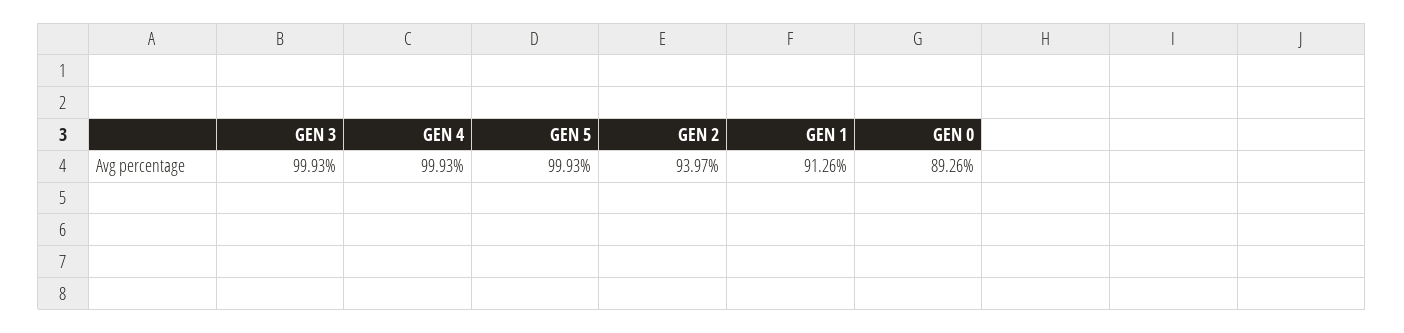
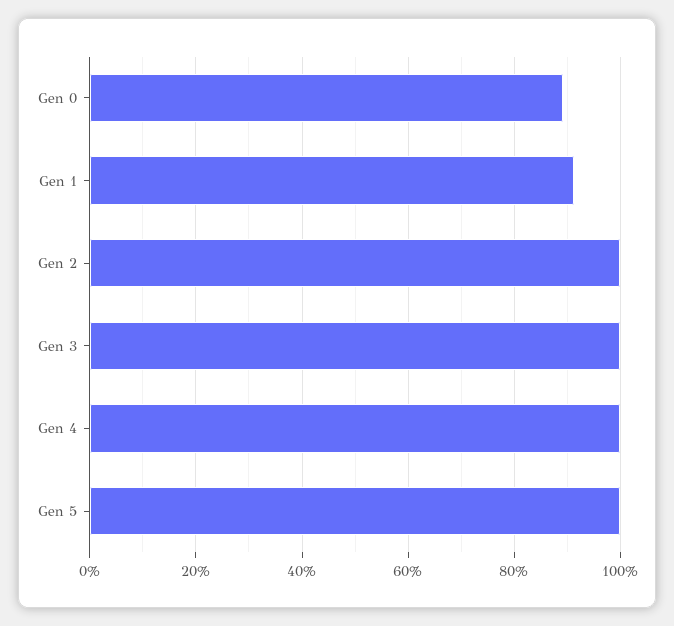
  {
    "GEN 3": 99.93,
    "GEN 4": 99.93,
    "GEN 5": 99.93,
-   "GEN 2": 93.97,
+   "GEN 2": 100,
    "GEN 1": 91.26,
    "GEN 0": 89.26
  }

